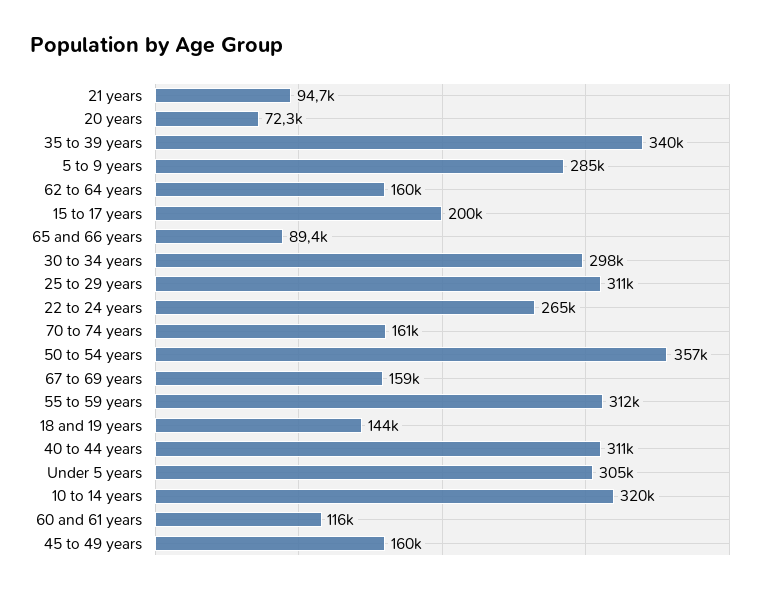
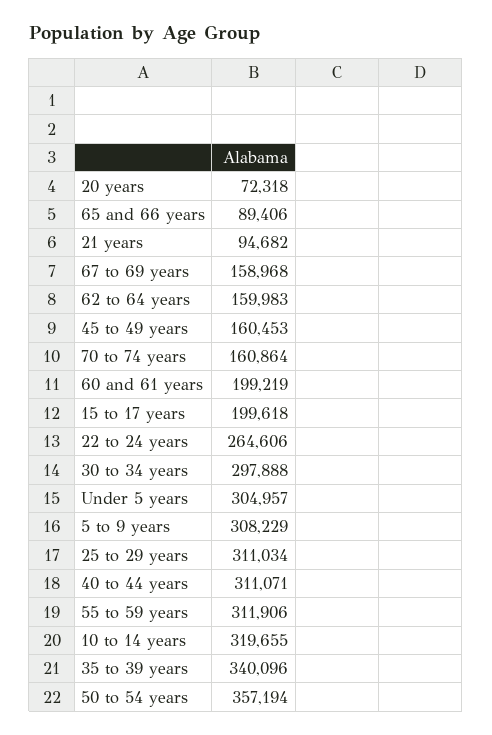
  {
    "21 years": 94682,
    "20 years": 72318,
    "35 to 39 years": 340096,
-   "5 to 9 years": 285000,
+   "5 to 9 years": 308229,
    "62 to 64 years": 159983,
    "15 to 17 years": 199618,
    "65 and 66 years": 89406,
    "30 to 34 years": 297888,
    "25 to 29 years": 311034,
    "22 to 24 years": 264606,
    "70 to 74 years": 160864,
    "50 to 54 years": 357194,
    "67 to 69 years": 158968,
    "55 to 59 years": 311906,
-   "18 and 19 years": 144000,
    "40 to 44 years": 311071,
    "Under 5 years": 304957,
    "10 to 14 years": 319655,
-   "60 and 61 years": 116000,
+   "60 and 61 years": 199219,
    "45 to 49 years": 160453
  }

